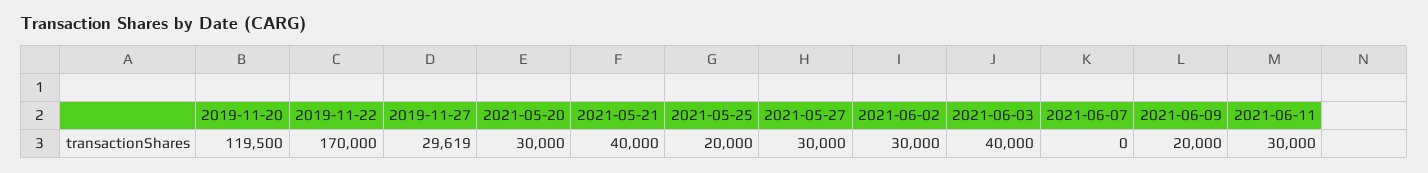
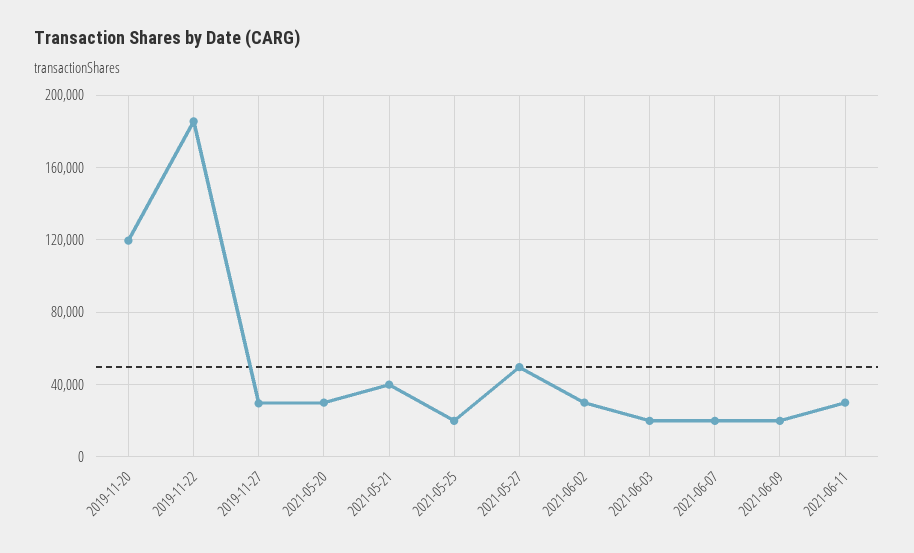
  {
    "2019-11-20": 119500,
-   "2019-11-22": 170000,
+   "2019-11-22": 185000,
    "2019-11-27": 29619,
    "2021-05-20": 30000,
    "2021-05-21": 40000,
    "2021-05-25": 20000,
-   "2021-05-27": 30000,
+   "2021-05-27": 50000,
    "2021-06-02": 30000,
-   "2021-06-03": 40000,
+   "2021-06-03": 20000,
-   "2021-06-07": 0,
+   "2021-06-07": 20000,
    "2021-06-09": 20000,
    "2021-06-11": 30000
  }

